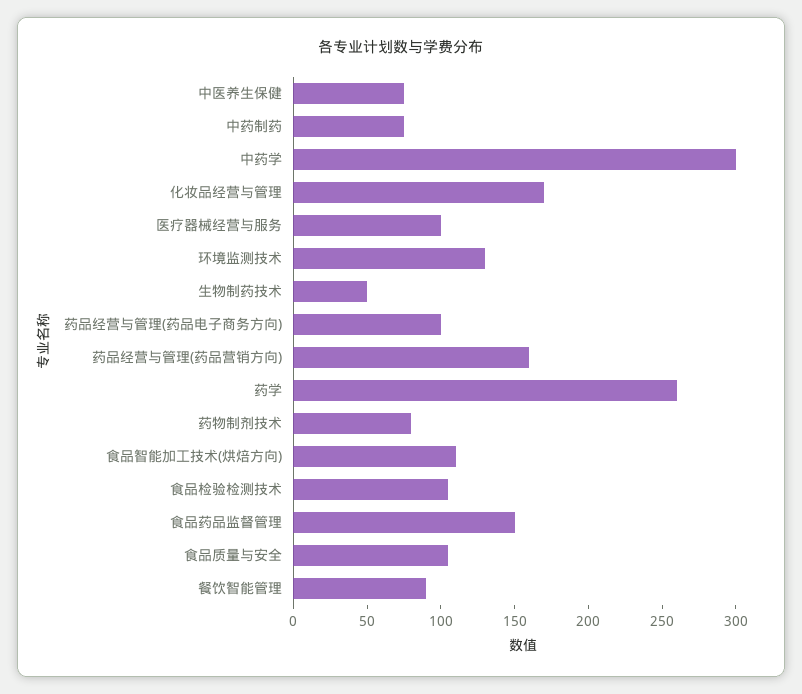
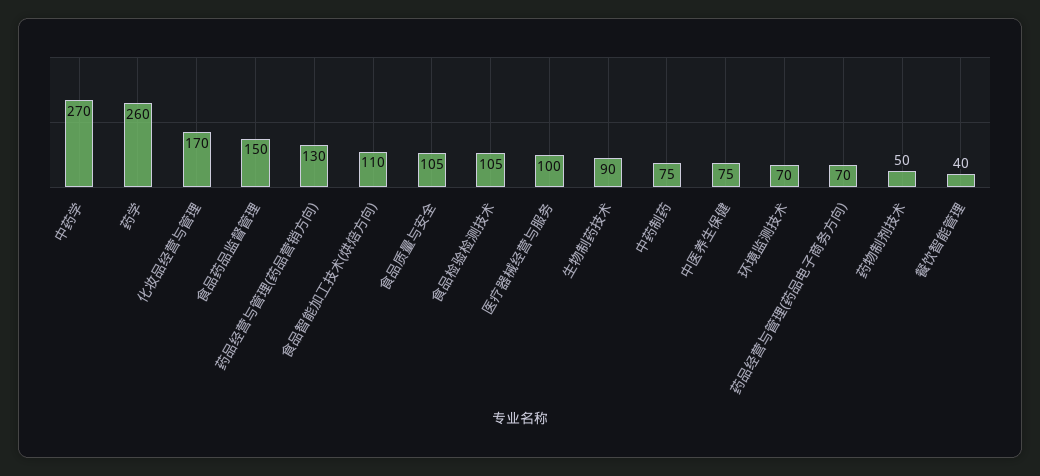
  {
    "中医养生保健": 75,
    "中药制药": 75,
-   "中药学": 300,
+   "中药学": 270,
    "化妆品经营与管理": 170,
    "医疗器械经营与服务": 100,
-   "环境监测技术": 130,
+   "环境监测技术": 70,
-   "生物制药技术": 50,
+   "生物制药技术": 90,
-   "药品经营与管理(药品电子商务方向)": 100,
+   "药品经营与管理(药品电子商务方向)": 70,
-   "药品经营与管理(药品营销方向)": 160,
+   "药品经营与管理(药品营销方向)": 130,
    "药学": 260,
-   "药物制剂技术": 80,
+   "药物制剂技术": 50,
    "食品智能加工技术(烘焙方向)": 110,
    "食品检验检测技术": 105,
    "食品药品监督管理": 150,
    "食品质量与安全": 105,
-   "餐饮智能管理": 90
+   "餐饮智能管理": 40
  }

